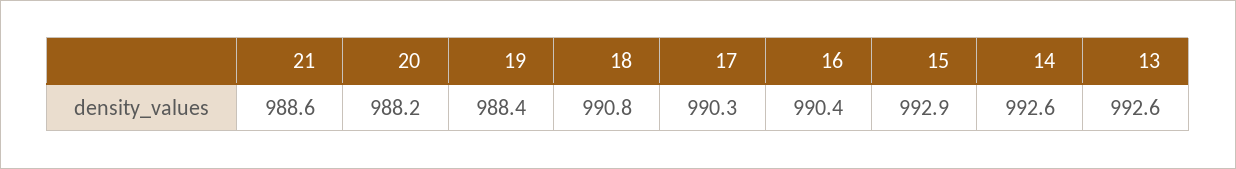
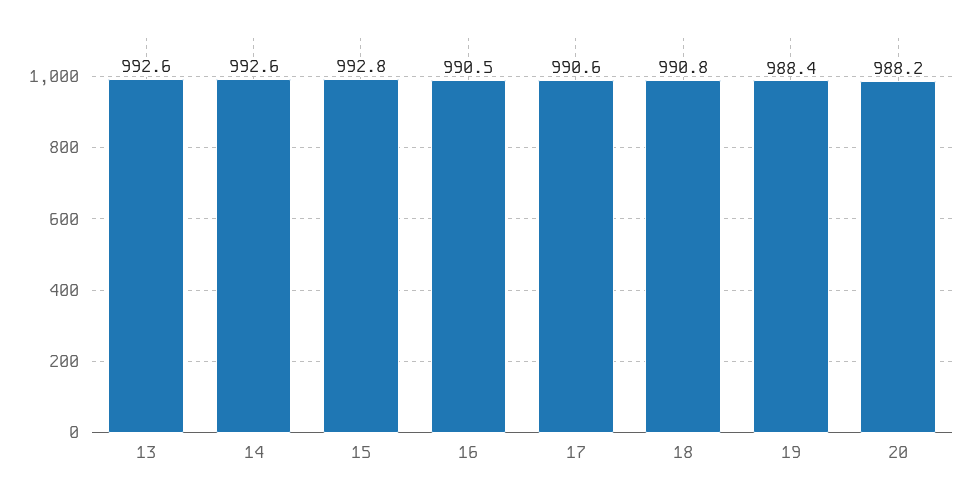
  {
-   "21": 988.6,
    "20": 988.2,
    "19": 988.4,
    "18": 990.8,
-   "17": 990.3,
+   "17": 990.6,
-   "16": 990.4,
+   "16": 990.5,
-   "15": 992.9,
+   "15": 992.8,
    "14": 992.6,
    "13": 992.6
  }

